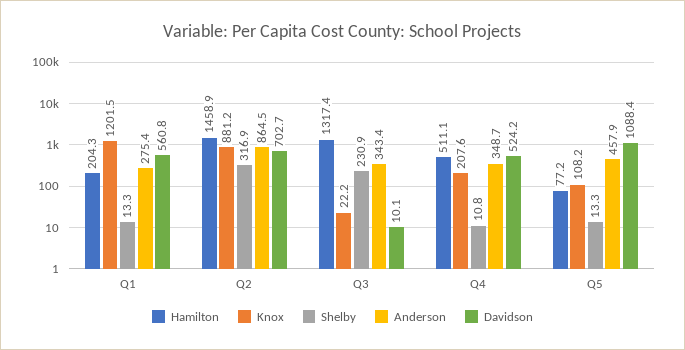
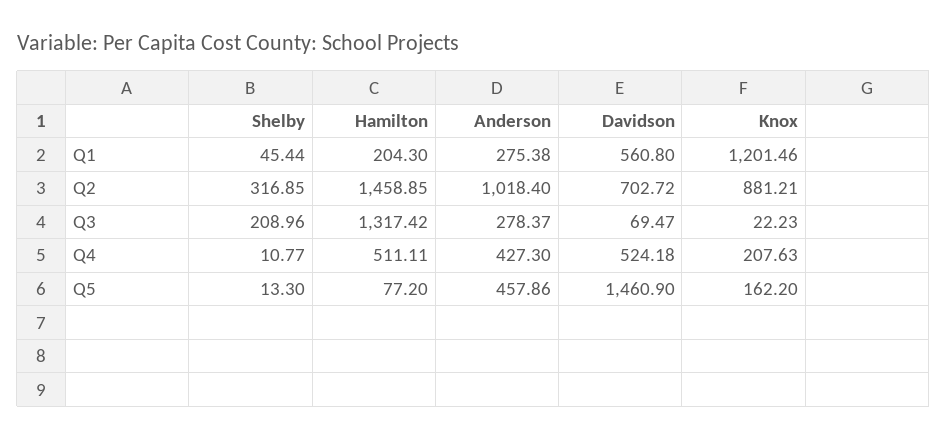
  {
    "Hamilton": {
      "Q1": 204.3,
      "Q2": 1458.85,
      "Q3": 1317.42,
      "Q4": 511.11,
      "Q5": 77.2
    },
    "Knox": {
      "Q1": 1201.46,
      "Q2": 881.21,
      "Q3": 22.23,
      "Q4": 207.63,
-     "Q5": 108.2
+     "Q5": 162.2
    },
    "Shelby": {
-     "Q1": 13.3,
+     "Q1": 45.44,
      "Q2": 316.85,
-     "Q3": 230.9,
+     "Q3": 208.96,
      "Q4": 10.77,
      "Q5": 13.3
    },
    "Anderson": {
      "Q1": 275.38,
-     "Q2": 864.5,
+     "Q2": 1018.4,
-     "Q3": 343.4,
+     "Q3": 278.37,
-     "Q4": 348.7,
+     "Q4": 427.3,
      "Q5": 457.86
    },
    "Davidson": {
      "Q1": 560.8,
      "Q2": 702.72,
-     "Q3": 10.1,
+     "Q3": 69.47,
      "Q4": 524.18,
-     "Q5": 1088.4
+     "Q5": 1460.9
    }
  }

